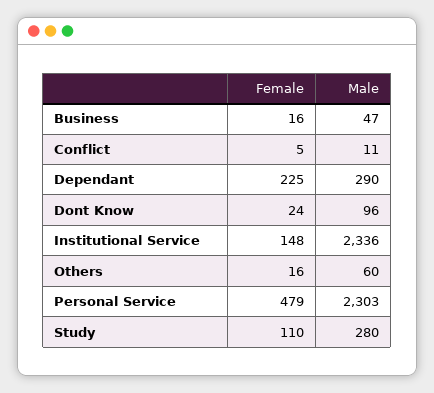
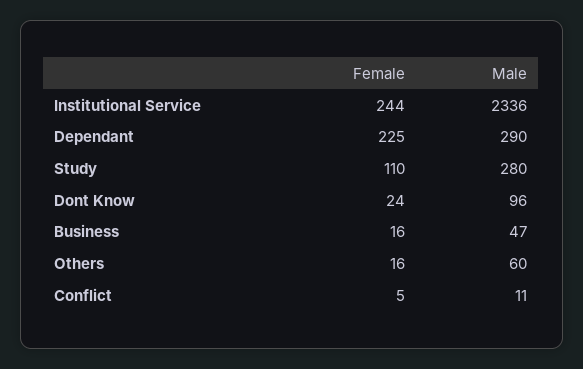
  {
    "Female": {
      "Business": 16,
      "Conflict": 5,
      "Dependant": 225,
      "Dont Know": 24,
-     "Institutional Service": 148,
+     "Institutional Service": 244,
      "Others": 16,
-     "Personal Service": 479,
      "Study": 110
    },
    "Male": {
      "Business": 47,
      "Conflict": 11,
      "Dependant": 290,
      "Dont Know": 96,
      "Institutional Service": 2336,
      "Others": 60,
-     "Personal Service": 2303,
      "Study": 280
    }
  }

